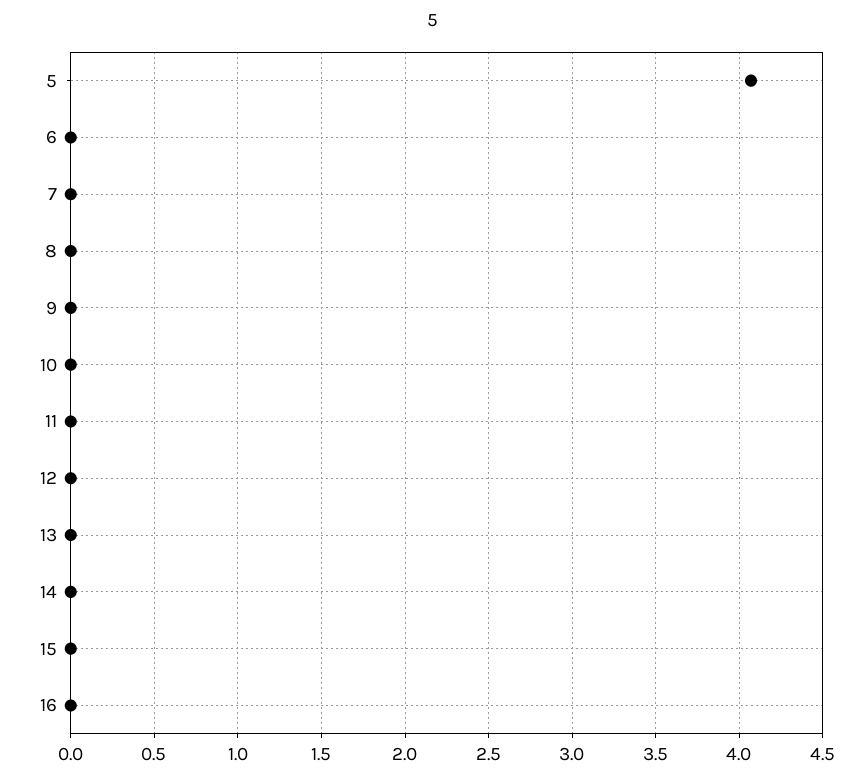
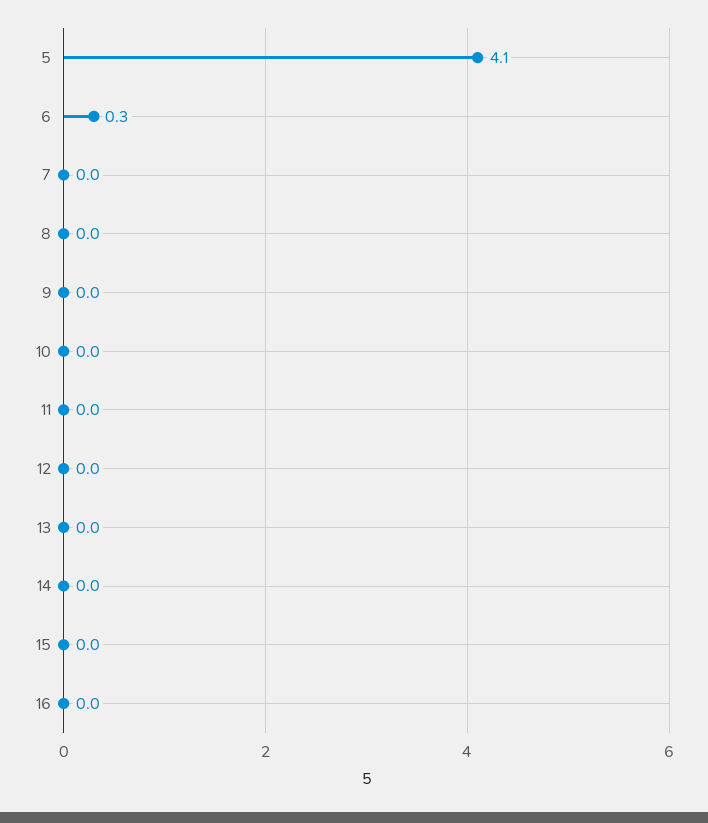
  {
    "5": 4.1,
-   "6": 0,
+   "6": 0.3,
    "7": 0,
    "8": 0,
    "9": 0,
    "10": 0,
    "11": 0,
    "12": 0,
    "13": 0,
    "14": 0,
    "15": 0,
    "16": 0
  }

